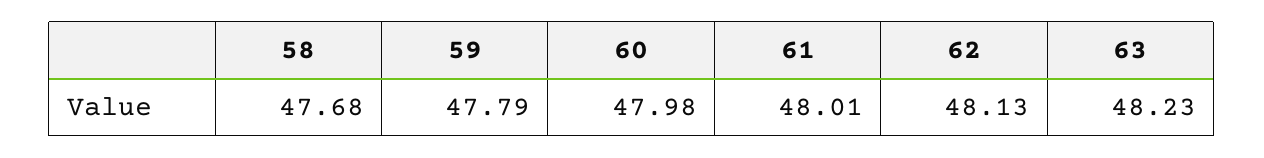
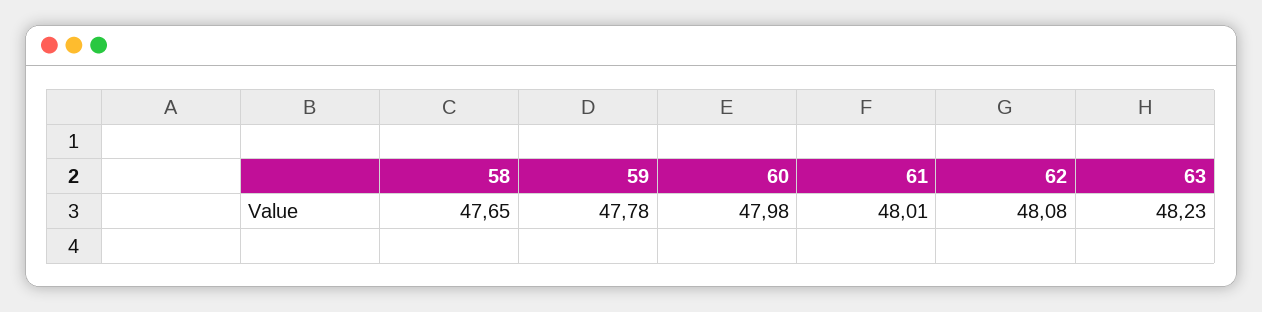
  {
-   "58": 47.68,
+   "58": 47.65,
-   "59": 47.79,
+   "59": 47.78,
    "60": 47.98,
    "61": 48.01,
-   "62": 48.13,
+   "62": 48.08,
    "63": 48.23
  }

